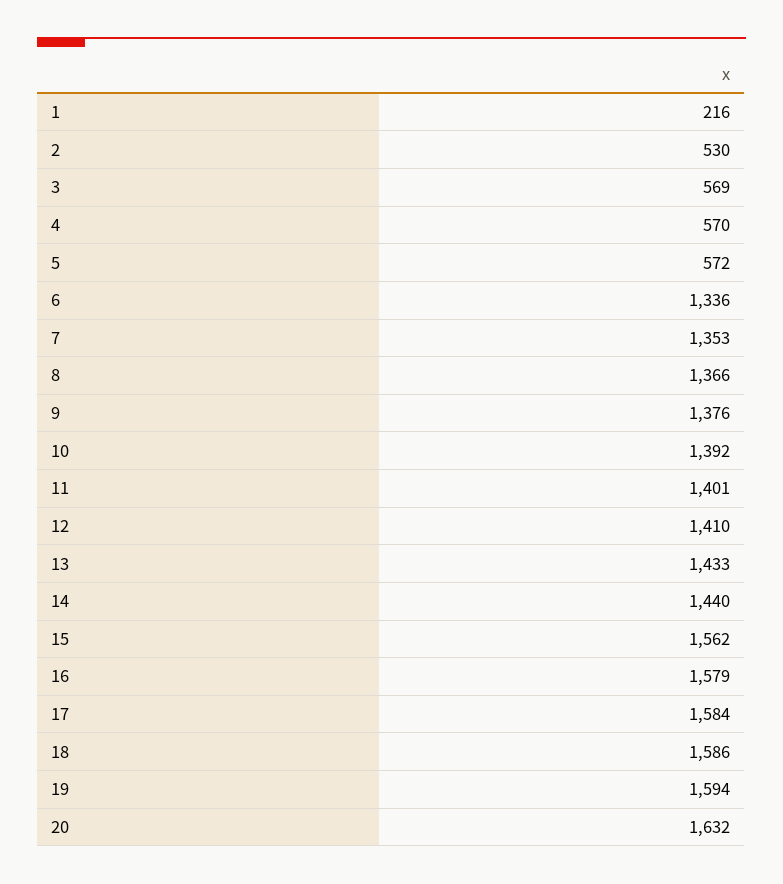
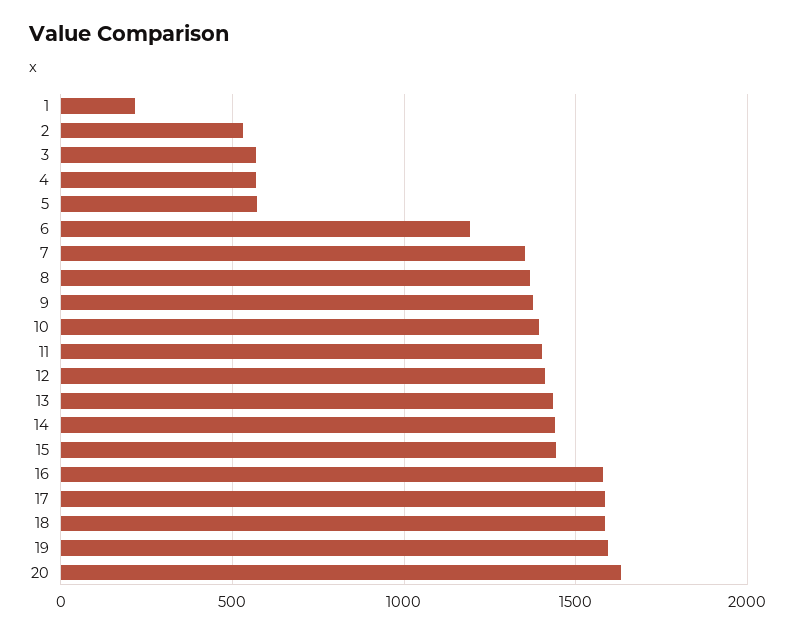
  {
    "1": 216,
    "2": 530,
    "3": 569,
    "4": 570,
    "5": 572,
-   "6": 1336,
+   "6": 1200,
    "7": 1353,
    "8": 1366,
    "9": 1376,
    "10": 1392,
    "11": 1401,
    "12": 1410,
    "13": 1433,
    "14": 1440,
-   "15": 1562,
+   "15": 1450,
    "16": 1579,
    "17": 1584,
    "18": 1586,
    "19": 1594,
    "20": 1632
  }

